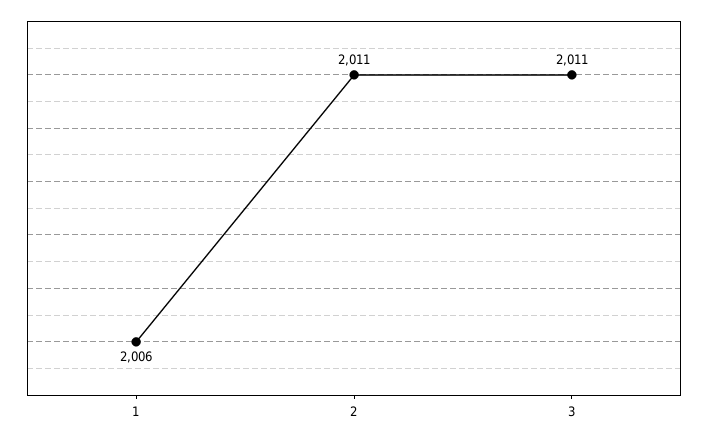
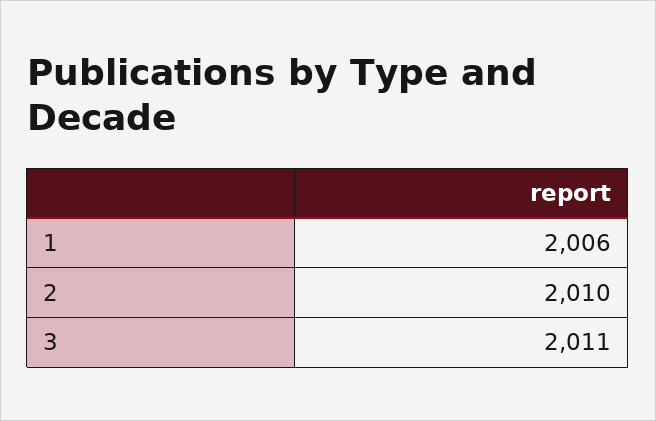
  {
    "1": 2006,
-   "2": 2011,
+   "2": 2010,
    "3": 2011
  }

